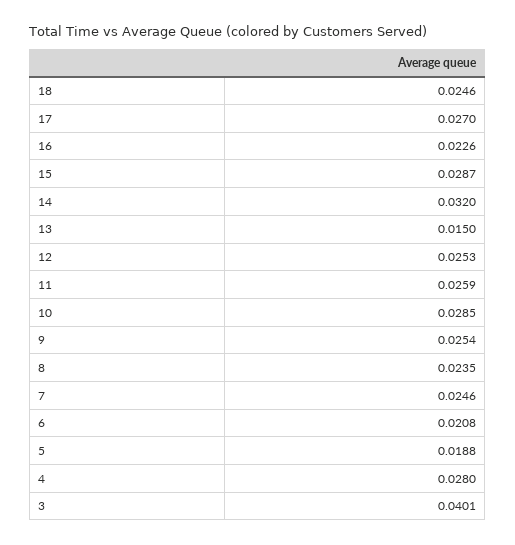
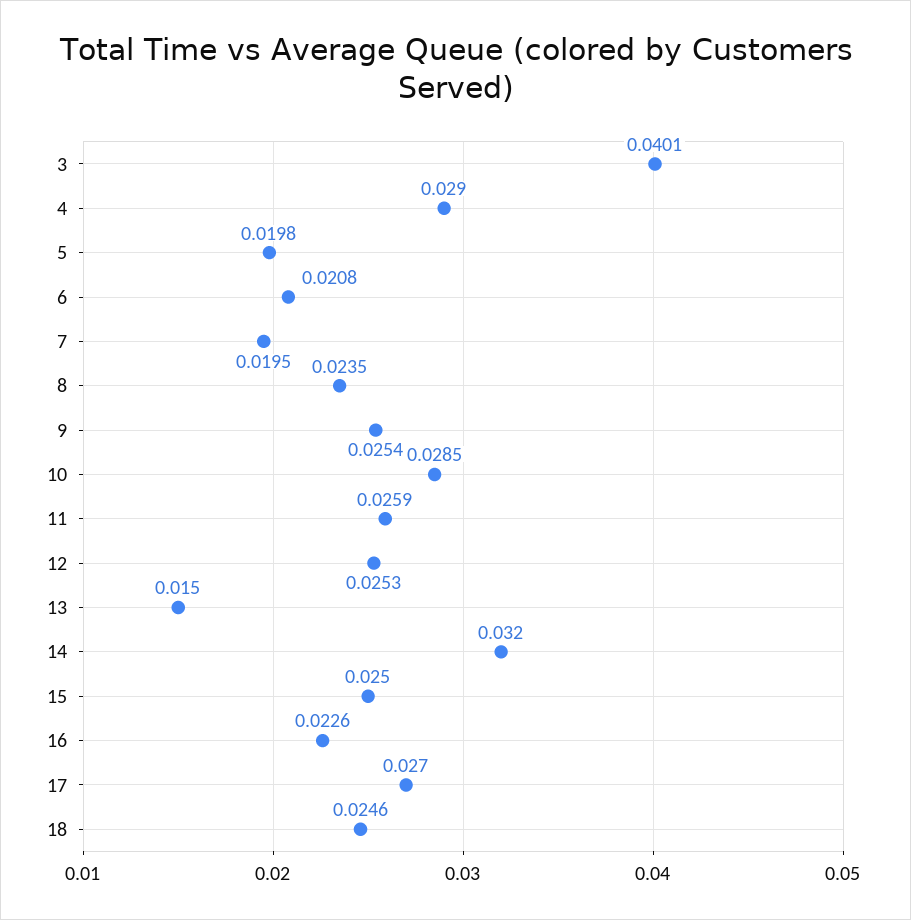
  {
    "18": 0.0246,
    "17": 0.027,
    "16": 0.0226,
-   "15": 0.0287,
+   "15": 0.025,
    "14": 0.032,
    "13": 0.015,
    "12": 0.0253,
    "11": 0.0259,
    "10": 0.0285,
    "9": 0.0254,
    "8": 0.0235,
-   "7": 0.0246,
+   "7": 0.0195,
    "6": 0.0208,
-   "5": 0.0188,
+   "5": 0.0198,
-   "4": 0.028,
+   "4": 0.029,
    "3": 0.0401
  }

